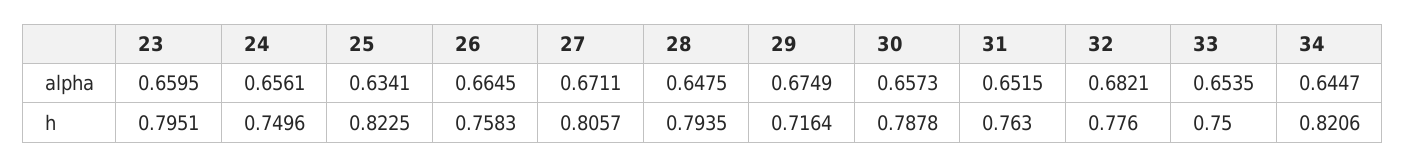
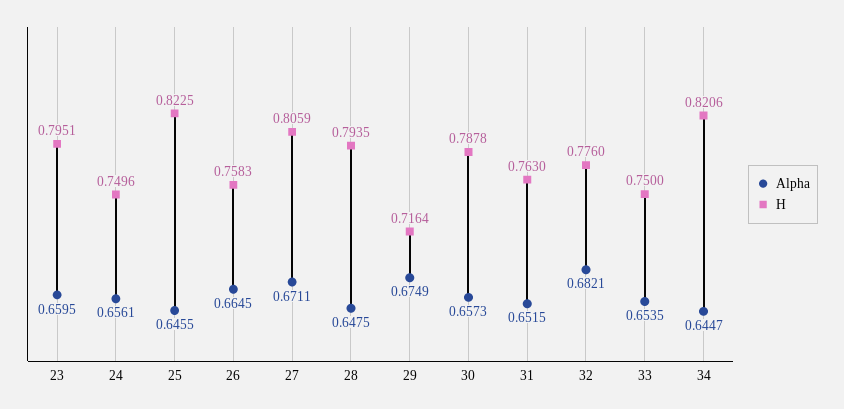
  {
    "alpha": {
      "23": 0.6595,
      "24": 0.6561,
-     "25": 0.6341,
+     "25": 0.6455,
      "26": 0.6645,
      "27": 0.6711,
      "28": 0.6475,
      "29": 0.6749,
      "30": 0.6573,
      "31": 0.6515,
      "32": 0.6821,
      "33": 0.6535,
      "34": 0.6447
    },
    "h": {
      "23": 0.7951,
      "24": 0.7496,
      "25": 0.8225,
      "26": 0.7583,
-     "27": 0.8057,
+     "27": 0.8059,
      "28": 0.7935,
      "29": 0.7164,
      "30": 0.7878,
      "31": 0.763,
      "32": 0.776,
      "33": 0.75,
      "34": 0.8206
    }
  }

